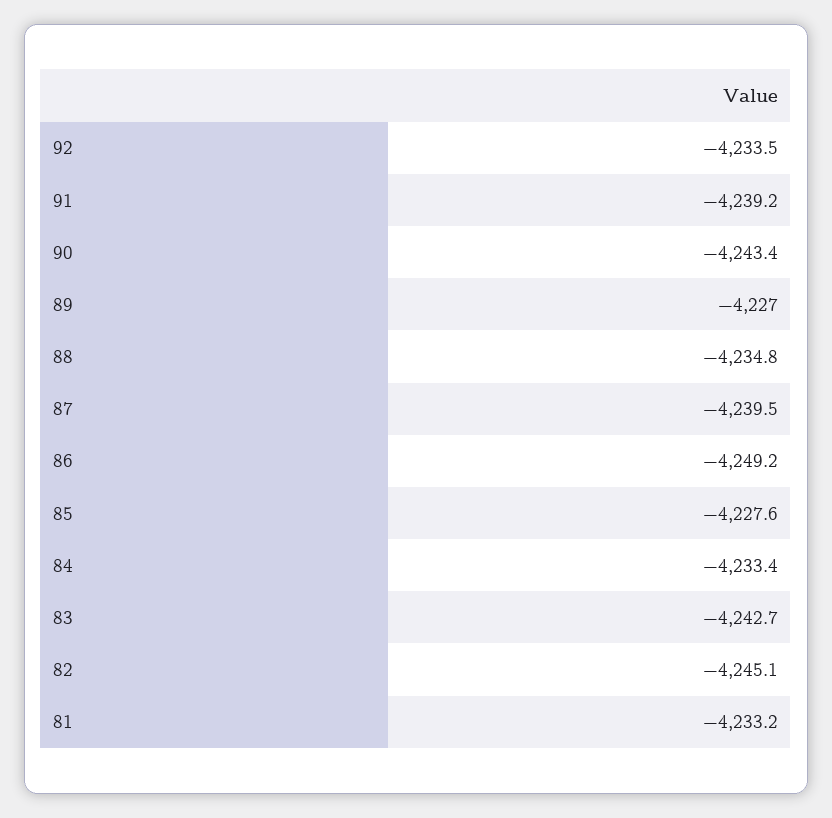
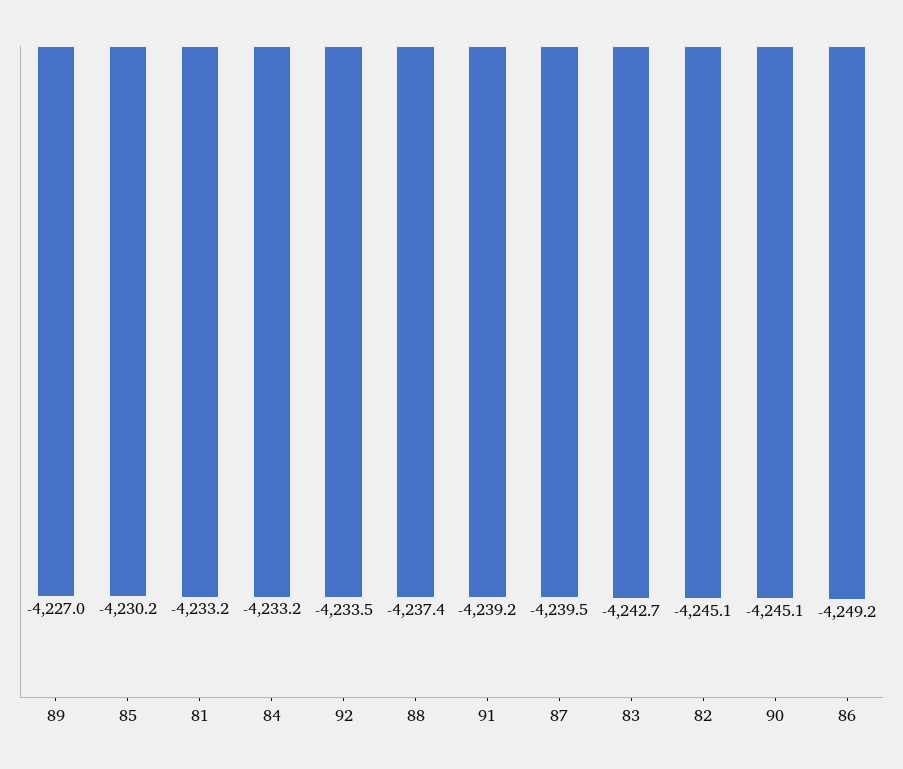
  {
    "92": -4233.5,
    "91": -4239.2,
-   "90": -4243.4,
+   "90": -4245.1,
    "89": -4227,
-   "88": -4234.8,
+   "88": -4237.4,
    "87": -4239.5,
    "86": -4249.2,
-   "85": -4227.6,
+   "85": -4230.2,
-   "84": -4233.4,
+   "84": -4233.2,
    "83": -4242.7,
    "82": -4245.1,
    "81": -4233.2
  }

